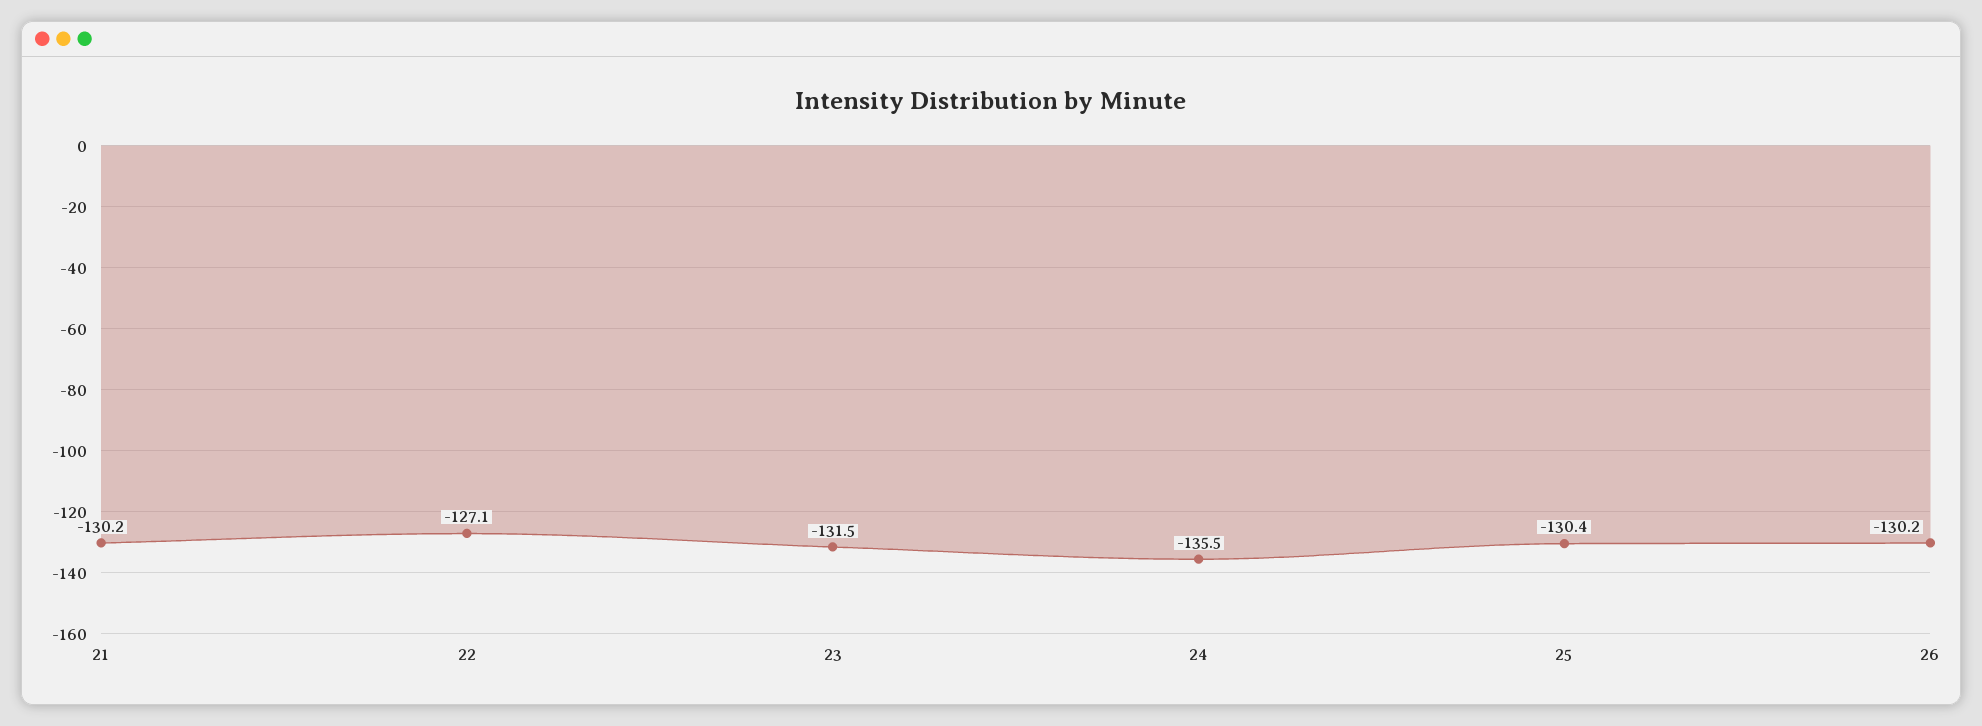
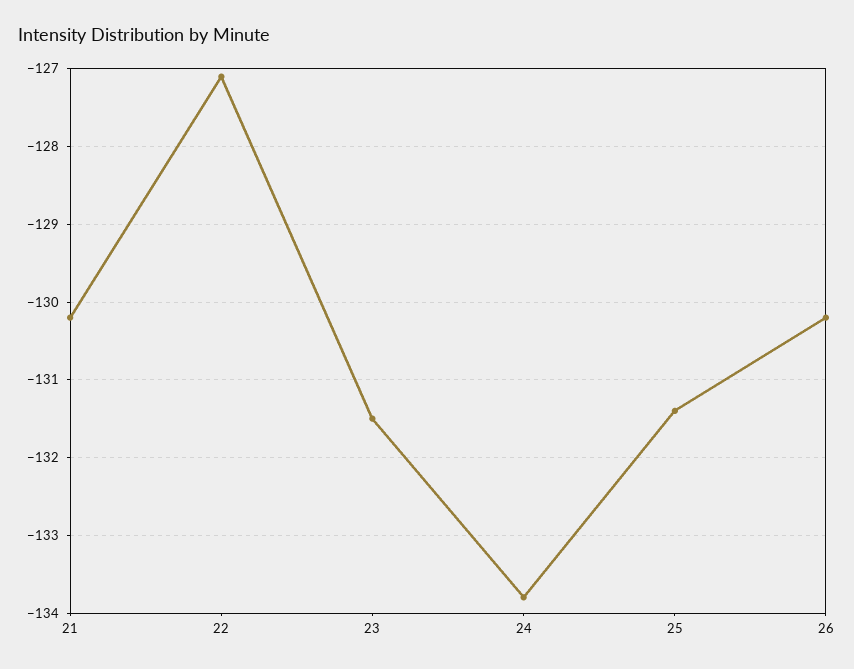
  {
    "21": -130.2,
    "22": -127.1,
    "23": -131.5,
-   "24": -135.5,
+   "24": -133.8,
-   "25": -130.4,
+   "25": -131.4,
    "26": -130.2
  }

